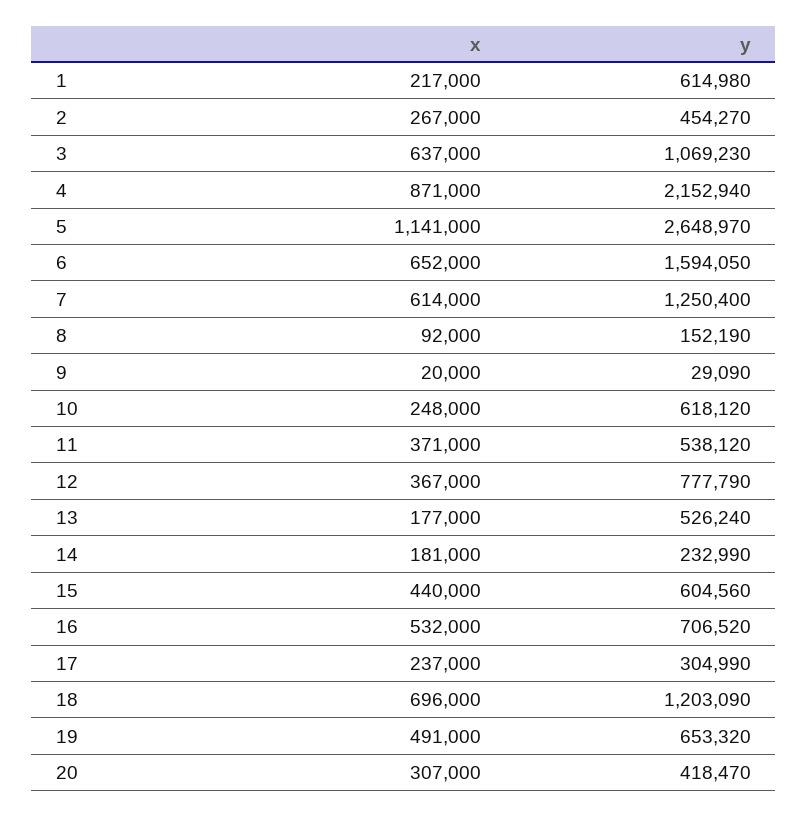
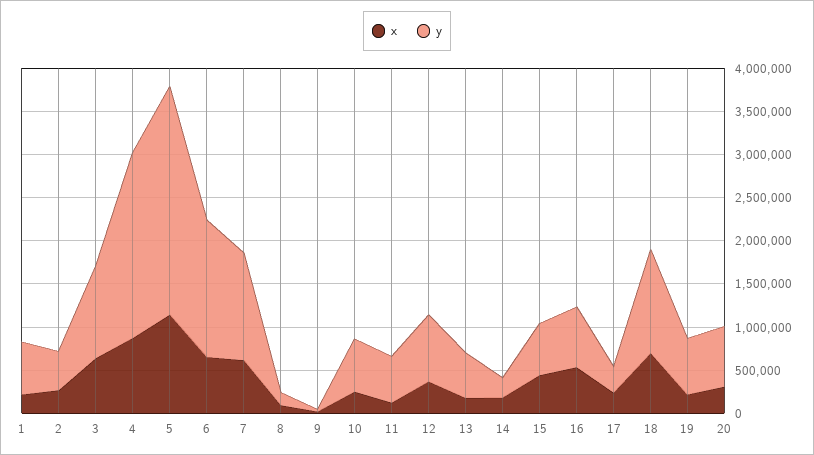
  {
    "x": {
      "1": 217000,
      "2": 267000,
      "3": 637000,
      "4": 871000,
      "5": 1141000,
      "6": 652000,
      "7": 614000,
      "8": 92000,
      "9": 20000,
      "10": 248000,
-     "11": 371000,
+     "11": 100000,
      "12": 367000,
      "13": 177000,
      "14": 181000,
      "15": 440000,
      "16": 532000,
      "17": 237000,
      "18": 696000,
-     "19": 491000,
+     "19": 200000,
      "20": 307000
    },
    "y": {
      "1": 614980,
      "2": 454270,
      "3": 1069230,
      "4": 2152940,
      "5": 2648970,
      "6": 1594050,
      "7": 1250400,
      "8": 152190,
      "9": 29090,
      "10": 618120,
      "11": 538120,
      "12": 777790,
      "13": 526240,
      "14": 232990,
      "15": 604560,
      "16": 706520,
      "17": 304990,
      "18": 1203090,
      "19": 653320,
-     "20": 418470
+     "20": 700000
    }
  }

